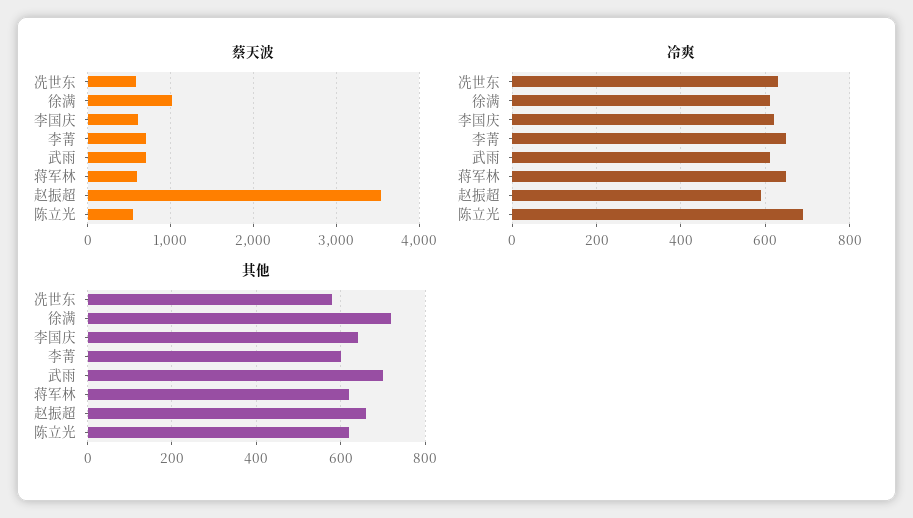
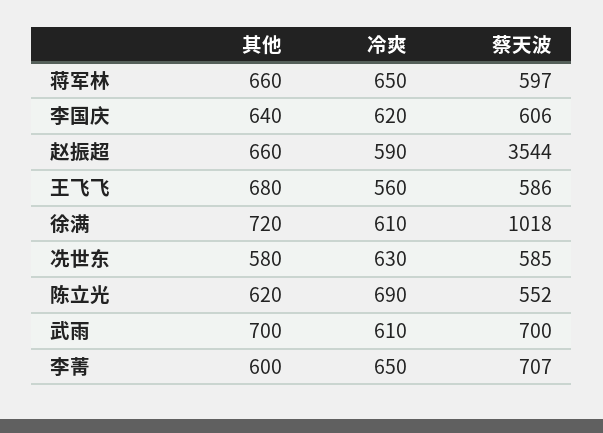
  {
    "蔡天波": {
      "冼世东": 585,
      "徐满": 1018,
      "李国庆": 606,
      "李菁": 707,
      "武雨": 700,
      "蒋军林": 597,
      "赵振超": 3544,
-     "陈立光": 552
+     "陈立光": 552,
+     "王飞飞": 586
    },
    "冷爽": {
      "冼世东": 630,
      "徐满": 610,
      "李国庆": 620,
      "李菁": 650,
      "武雨": 610,
      "蒋军林": 650,
      "赵振超": 590,
-     "陈立光": 690
+     "陈立光": 690,
+     "王飞飞": 560
    },
    "其他": {
      "冼世东": 580,
      "徐满": 720,
      "李国庆": 640,
      "李菁": 600,
      "武雨": 700,
-     "蒋军林": 620,
+     "蒋军林": 660,
      "赵振超": 660,
-     "陈立光": 620
+     "陈立光": 620,
+     "王飞飞": 680
    }
  }

